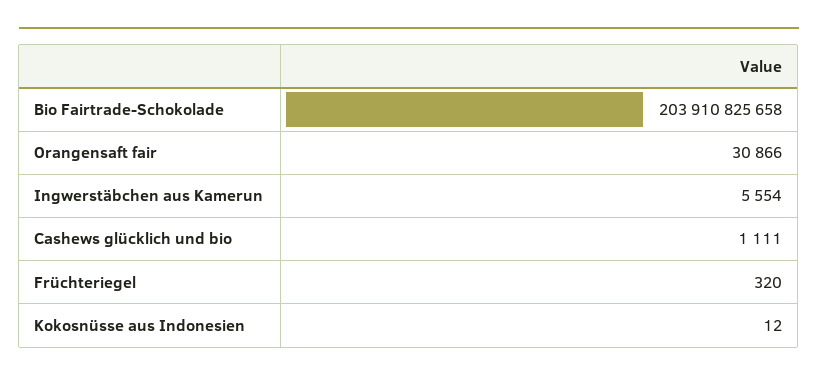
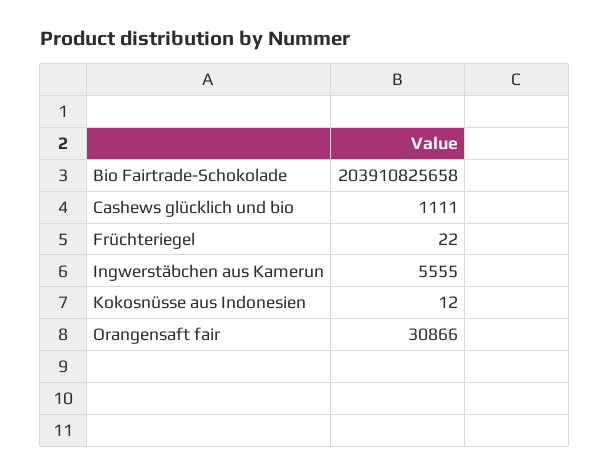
  {
    "Bio Fairtrade-Schokolade": 203910825658,
    "Orangensaft fair": 30866,
-   "Ingwerstäbchen aus Kamerun": 5554,
+   "Ingwerstäbchen aus Kamerun": 5555,
    "Cashews glücklich und bio": 1111,
-   "Früchteriegel": 320,
+   "Früchteriegel": 22,
    "Kokosnüsse aus Indonesien": 12
  }

